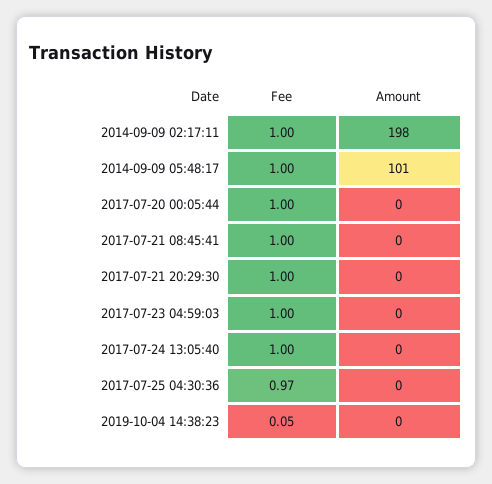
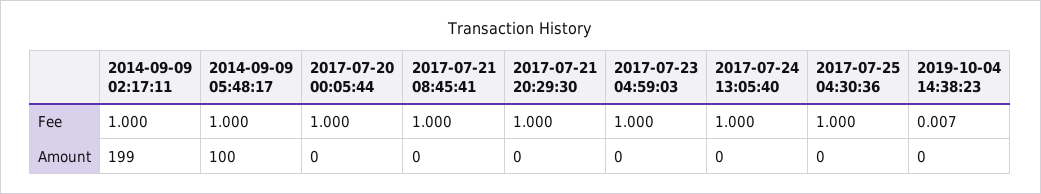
  {
    "Fee": {
      "2014-09-09 02:17:11": 1,
      "2014-09-09 05:48:17": 1,
      "2017-07-20 00:05:44": 1,
      "2017-07-21 08:45:41": 1,
      "2017-07-21 20:29:30": 1,
      "2017-07-23 04:59:03": 1,
      "2017-07-24 13:05:40": 1,
-     "2017-07-25 04:30:36": 0.97,
+     "2017-07-25 04:30:36": 1,
-     "2019-10-04 14:38:23": 0.05
+     "2019-10-04 14:38:23": 0.007
    },
    "Amount": {
-     "2014-09-09 02:17:11": 198,
+     "2014-09-09 02:17:11": 199,
-     "2014-09-09 05:48:17": 101,
+     "2014-09-09 05:48:17": 100,
      "2017-07-20 00:05:44": 0,
      "2017-07-21 08:45:41": 0,
      "2017-07-21 20:29:30": 0,
      "2017-07-23 04:59:03": 0,
      "2017-07-24 13:05:40": 0,
      "2017-07-25 04:30:36": 0,
      "2019-10-04 14:38:23": 0
    }
  }

